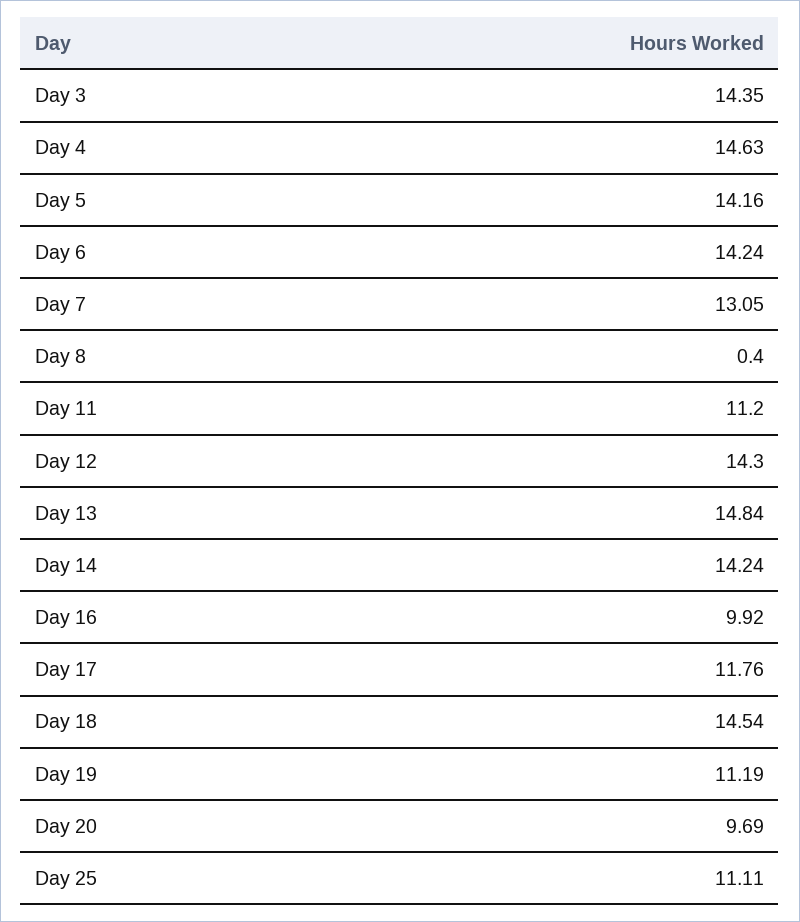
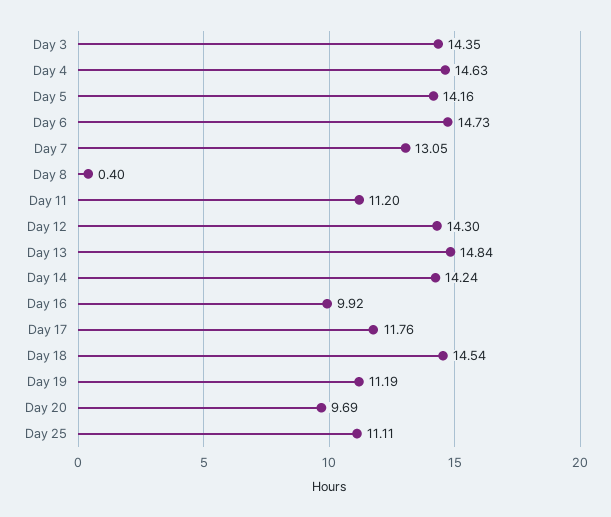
  {
    "Day 3": 14.35,
    "Day 4": 14.63,
    "Day 5": 14.16,
-   "Day 6": 14.24,
+   "Day 6": 14.73,
    "Day 7": 13.05,
    "Day 8": 0.4,
    "Day 11": 11.2,
    "Day 12": 14.3,
    "Day 13": 14.84,
    "Day 14": 14.24,
    "Day 16": 9.92,
    "Day 17": 11.76,
    "Day 18": 14.54,
    "Day 19": 11.19,
    "Day 20": 9.69,
    "Day 25": 11.11
  }

